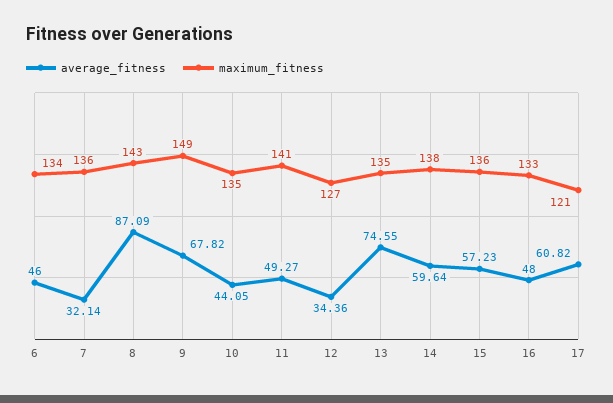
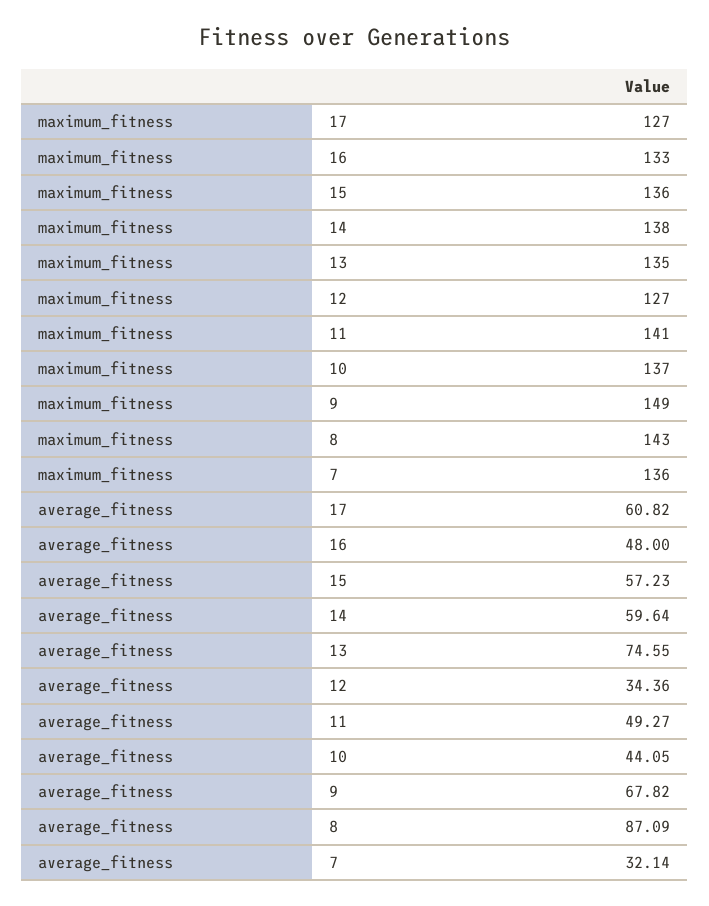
  {
    "average_fitness": {
-     "6": 46,
      "7": 32.14,
      "8": 87.09,
      "9": 67.82,
      "10": 44.05,
      "11": 49.27,
      "12": 34.36,
      "13": 74.55,
      "14": 59.64,
      "15": 57.23,
      "16": 48,
      "17": 60.82
    },
    "maximum_fitness": {
-     "6": 134,
      "7": 136,
      "8": 143,
      "9": 149,
-     "10": 135,
+     "10": 137,
      "11": 141,
      "12": 127,
      "13": 135,
      "14": 138,
      "15": 136,
      "16": 133,
-     "17": 121
+     "17": 127
    }
  }

